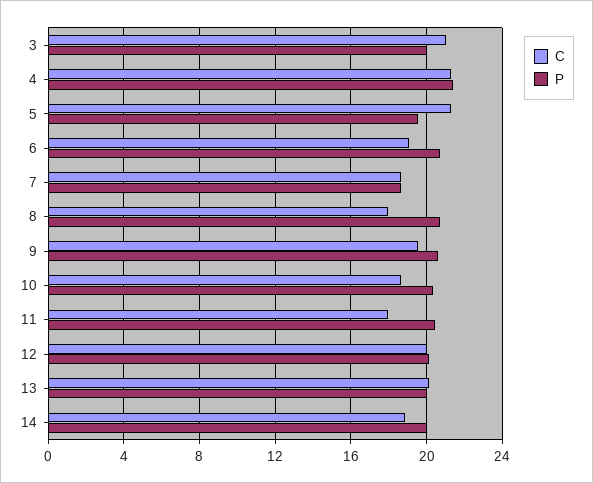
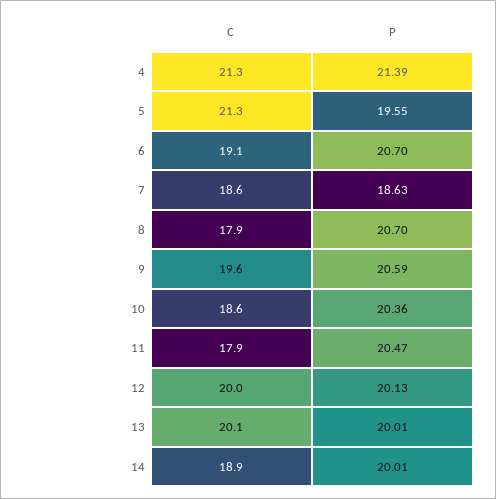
  {
    "C": {
-     "3": 21,
      "4": 21.3,
      "5": 21.3,
      "6": 19.1,
      "7": 18.6,
      "8": 17.9,
      "9": 19.6,
      "10": 18.6,
      "11": 17.9,
      "12": 20,
      "13": 20.1,
      "14": 18.9
    },
    "P": {
-     "3": 20,
      "4": 21.39,
      "5": 19.55,
      "6": 20.7,
      "7": 18.63,
      "8": 20.7,
      "9": 20.59,
      "10": 20.36,
      "11": 20.47,
      "12": 20.13,
      "13": 20.01,
      "14": 20.01
    }
  }

